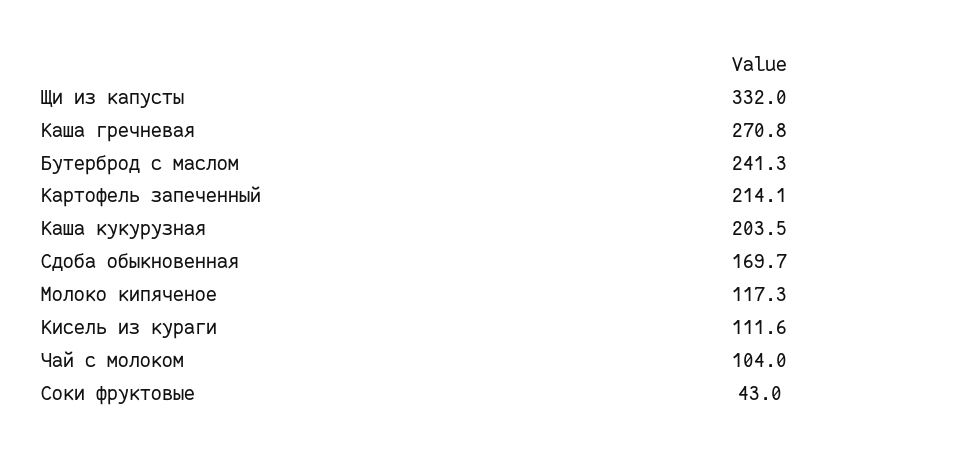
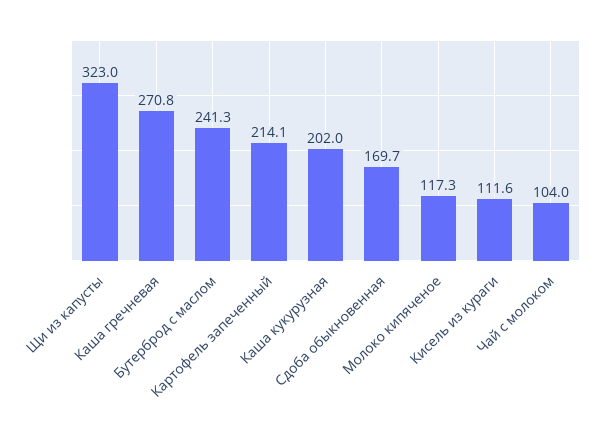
  {
-   "Щи из капусты": 332,
+   "Щи из капусты": 323,
    "Каша гречневая": 270.8,
    "Бутерброд с маслом": 241.3,
    "Картофель запеченный": 214.1,
-   "Каша кукурузная": 203.5,
+   "Каша кукурузная": 202,
    "Сдоба обыкновенная": 169.7,
    "Молоко кипяченое": 117.3,
    "Кисель из кураги": 111.6,
-   "Чай с молоком": 104,
+   "Чай с молоком": 104
-   "Соки фруктовые": 43
  }

